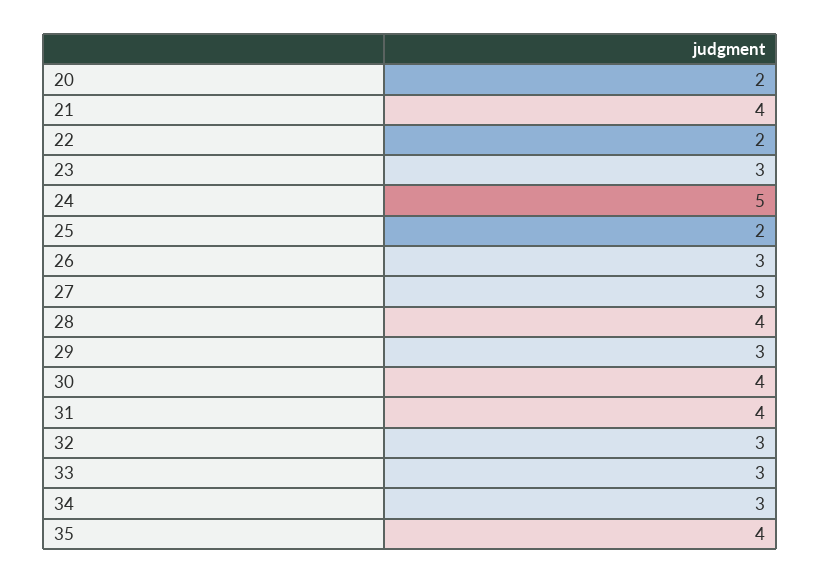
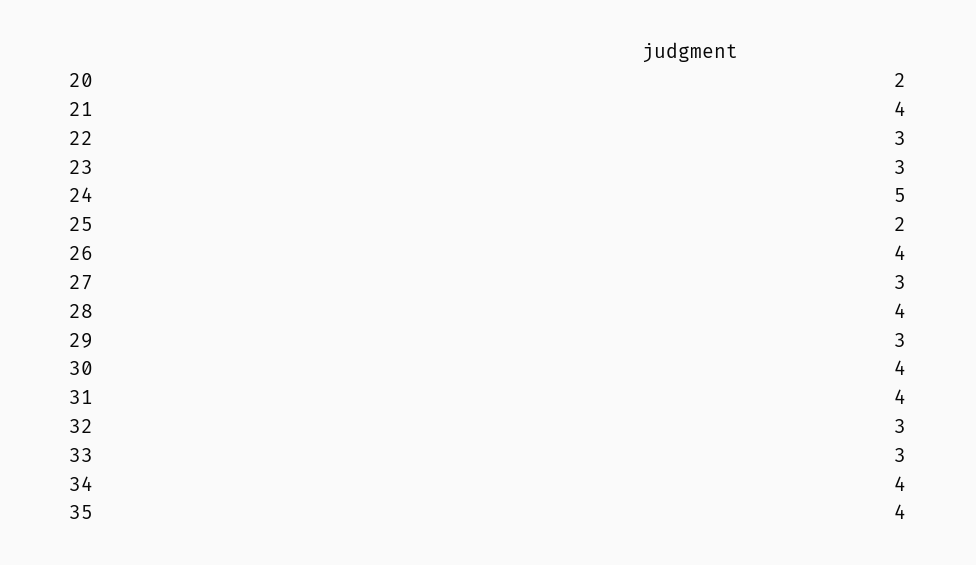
  {
    "20": 2,
    "21": 4,
-   "22": 2,
+   "22": 3,
    "23": 3,
    "24": 5,
    "25": 2,
-   "26": 3,
+   "26": 4,
    "27": 3,
    "28": 4,
    "29": 3,
    "30": 4,
    "31": 4,
    "32": 3,
    "33": 3,
-   "34": 3,
+   "34": 4,
    "35": 4
  }

